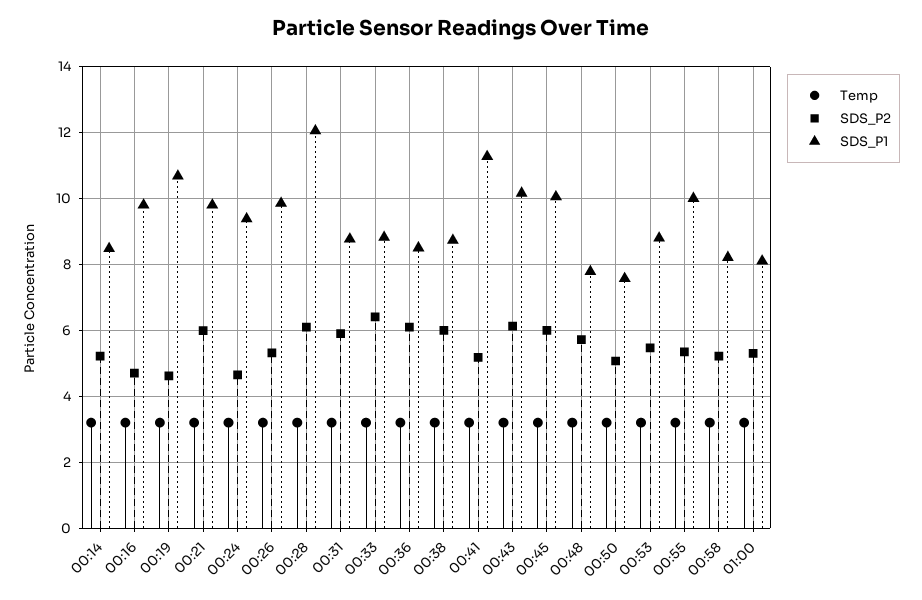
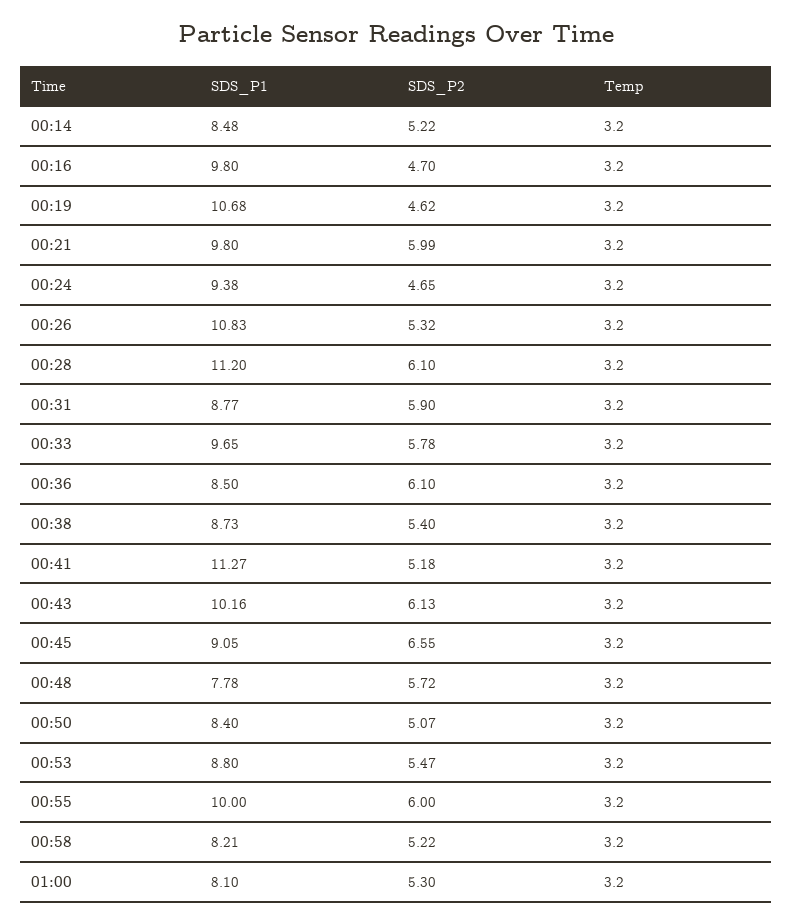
  {
    "Temp": {
      "00:14": 3.2,
      "00:16": 3.2,
      "00:19": 3.2,
      "00:21": 3.2,
      "00:24": 3.2,
      "00:26": 3.2,
      "00:28": 3.2,
      "00:31": 3.2,
      "00:33": 3.2,
      "00:36": 3.2,
      "00:38": 3.2,
      "00:41": 3.2,
      "00:43": 3.2,
      "00:45": 3.2,
      "00:48": 3.2,
      "00:50": 3.2,
      "00:53": 3.2,
      "00:55": 3.2,
      "00:58": 3.2,
      "01:00": 3.2
    },
    "SDS_P2": {
      "00:14": 5.22,
      "00:16": 4.7,
      "00:19": 4.62,
      "00:21": 5.99,
      "00:24": 4.65,
      "00:26": 5.32,
      "00:28": 6.1,
      "00:31": 5.9,
-     "00:33": 6.4,
+     "00:33": 5.78,
      "00:36": 6.1,
-     "00:38": 6,
+     "00:38": 5.4,
      "00:41": 5.18,
      "00:43": 6.13,
-     "00:45": 6,
+     "00:45": 6.55,
      "00:48": 5.72,
      "00:50": 5.07,
      "00:53": 5.47,
-     "00:55": 5.4,
+     "00:55": 6,
      "00:58": 5.22,
      "01:00": 5.3
    },
    "SDS_P1": {
      "00:14": 8.48,
      "00:16": 9.8,
      "00:19": 10.68,
      "00:21": 9.8,
      "00:24": 9.38,
-     "00:26": 9.8,
+     "00:26": 10.83,
-     "00:28": 12,
+     "00:28": 11.2,
      "00:31": 8.77,
-     "00:33": 8.8,
+     "00:33": 9.65,
      "00:36": 8.5,
      "00:38": 8.73,
      "00:41": 11.27,
      "00:43": 10.16,
-     "00:45": 10,
+     "00:45": 9.05,
      "00:48": 7.78,
-     "00:50": 7.6,
+     "00:50": 8.4,
      "00:53": 8.8,
      "00:55": 10,
      "00:58": 8.21,
      "01:00": 8.1
    }
  }

